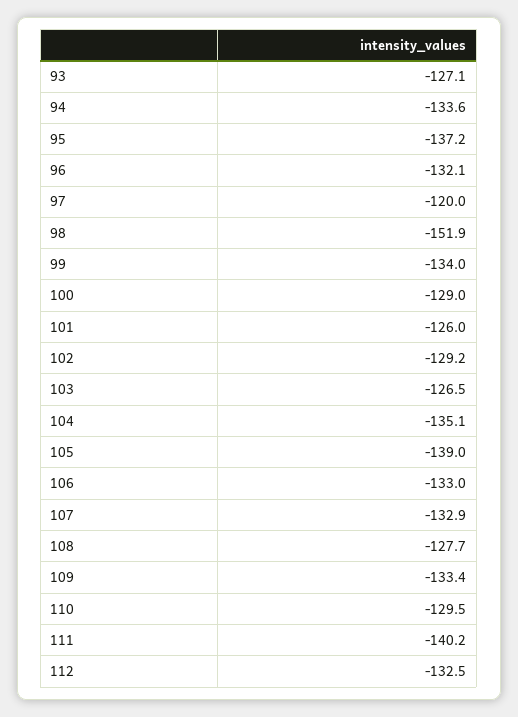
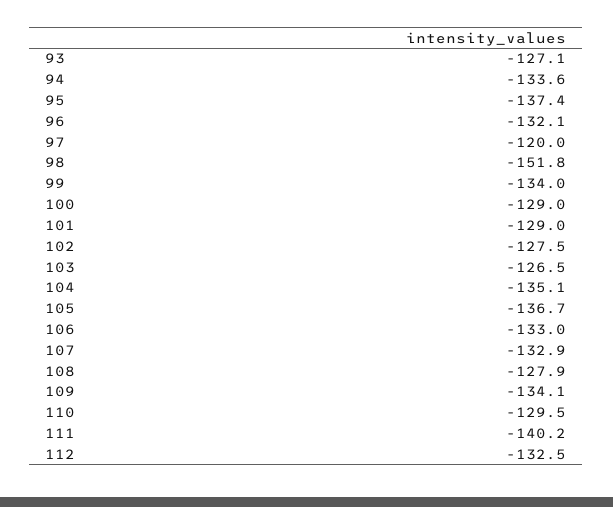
  {
    "93": -127.1,
    "94": -133.6,
-   "95": -137.2,
+   "95": -137.4,
    "96": -132.1,
    "97": -120,
-   "98": -151.9,
+   "98": -151.8,
    "99": -134,
    "100": -129,
-   "101": -126,
+   "101": -129,
-   "102": -129.2,
+   "102": -127.5,
    "103": -126.5,
    "104": -135.1,
-   "105": -139,
+   "105": -136.7,
    "106": -133,
    "107": -132.9,
-   "108": -127.7,
+   "108": -127.9,
-   "109": -133.4,
+   "109": -134.1,
    "110": -129.5,
    "111": -140.2,
    "112": -132.5
  }

